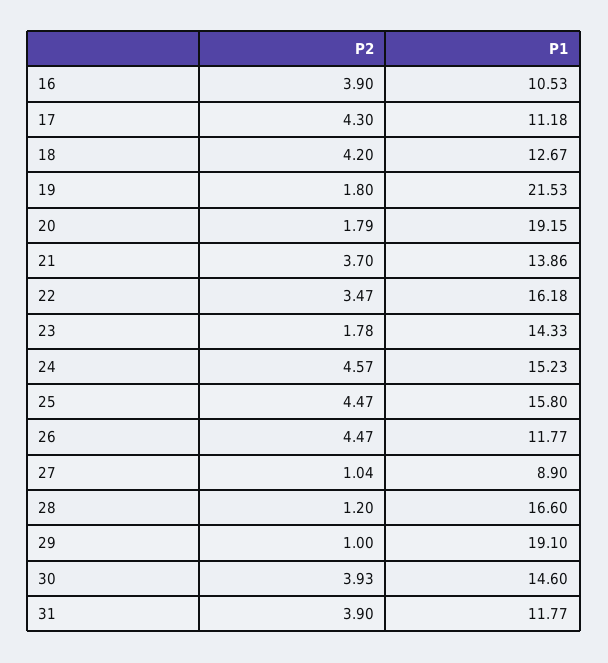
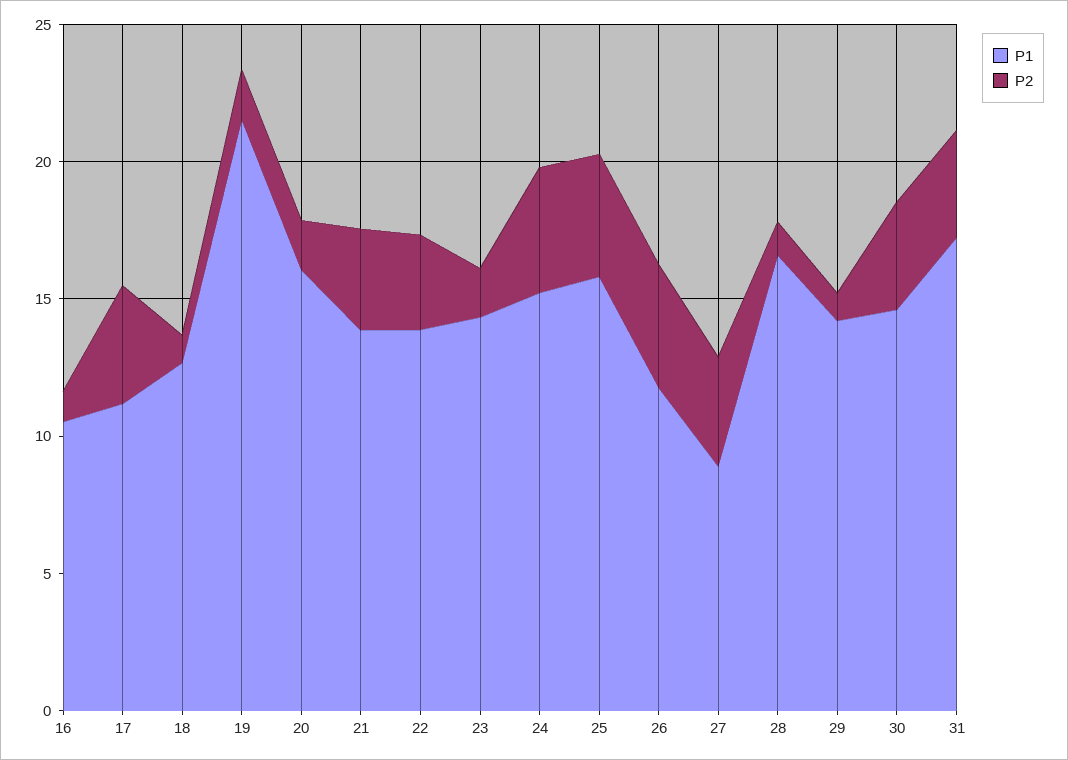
  {
    "P2": {
-     "16": 3.9,
+     "16": 1,
      "17": 4.3,
-     "18": 4.2,
+     "18": 1,
      "19": 1.8,
      "20": 1.79,
      "21": 3.7,
      "22": 3.47,
      "23": 1.78,
      "24": 4.57,
      "25": 4.47,
      "26": 4.47,
-     "27": 1.04,
+     "27": 4,
      "28": 1.2,
      "29": 1,
      "30": 3.93,
      "31": 3.9
    },
    "P1": {
      "16": 10.53,
      "17": 11.18,
      "18": 12.67,
      "19": 21.53,
-     "20": 19.15,
+     "20": 16,
      "21": 13.86,
-     "22": 16.18,
+     "22": 14,
      "23": 14.33,
      "24": 15.23,
      "25": 15.8,
      "26": 11.77,
      "27": 8.9,
      "28": 16.6,
-     "29": 19.1,
+     "29": 14,
      "30": 14.6,
-     "31": 11.77
+     "31": 17
    }
  }

